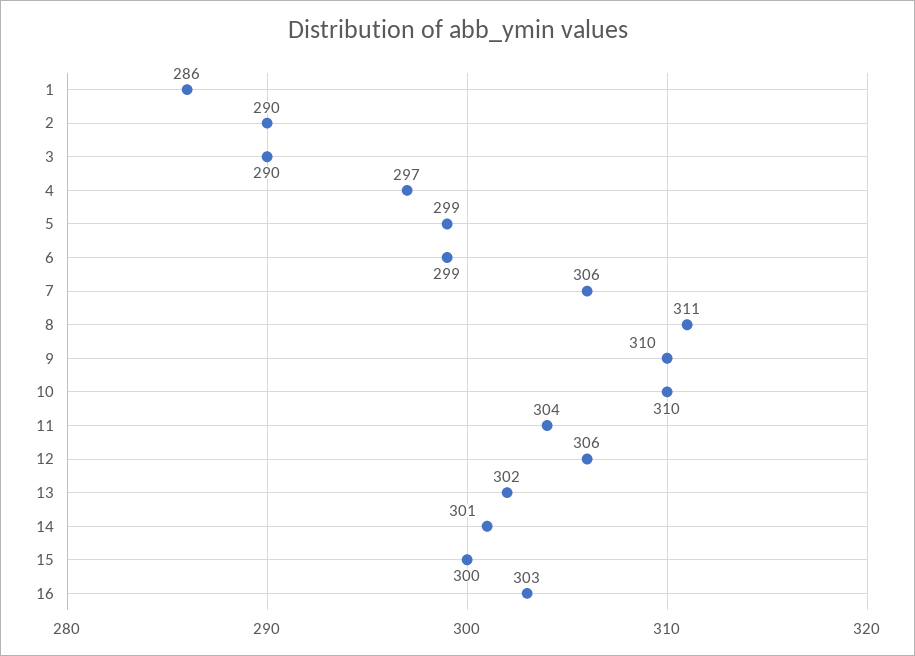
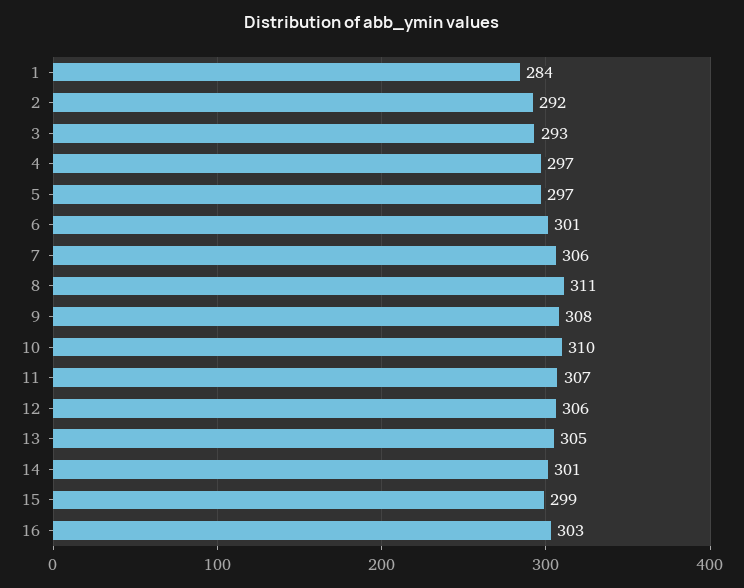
  {
-   "1": 286,
+   "1": 284,
-   "2": 290,
+   "2": 292,
-   "3": 290,
+   "3": 293,
    "4": 297,
-   "5": 299,
+   "5": 297,
-   "6": 299,
+   "6": 301,
    "7": 306,
    "8": 311,
-   "9": 310,
+   "9": 308,
    "10": 310,
-   "11": 304,
+   "11": 307,
    "12": 306,
-   "13": 302,
+   "13": 305,
    "14": 301,
-   "15": 300,
+   "15": 299,
    "16": 303
  }

